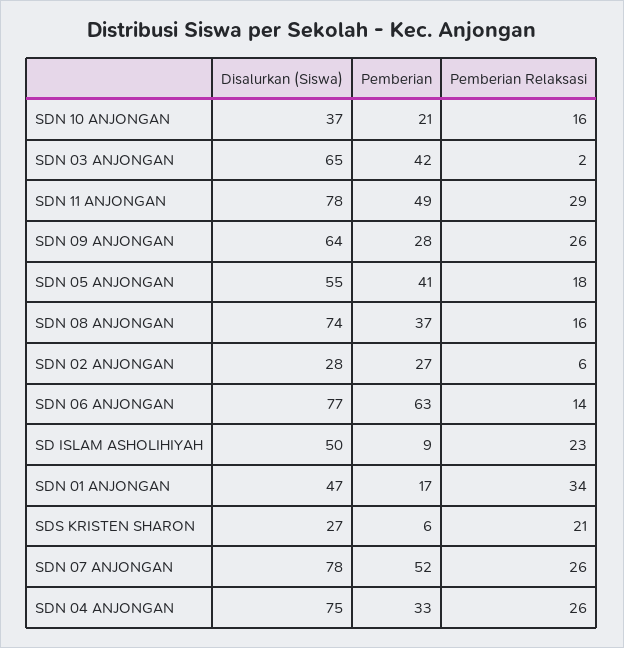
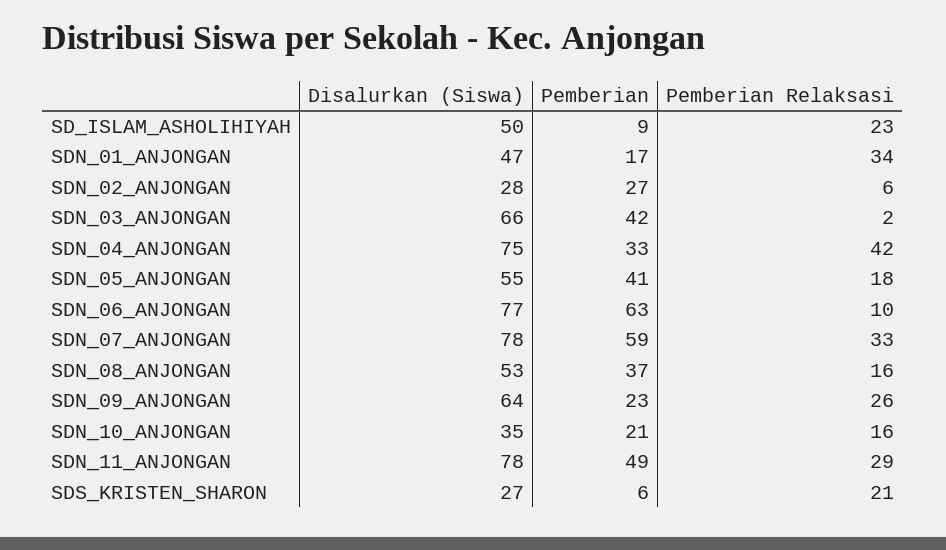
  {
    "Disalurkan (Siswa)": {
-     "SDN 10 ANJONGAN": 37,
+     "SDN 10 ANJONGAN": 35,
-     "SDN 03 ANJONGAN": 65,
+     "SDN 03 ANJONGAN": 66,
      "SDN 11 ANJONGAN": 78,
      "SDN 09 ANJONGAN": 64,
      "SDN 05 ANJONGAN": 55,
-     "SDN 08 ANJONGAN": 74,
+     "SDN 08 ANJONGAN": 53,
      "SDN 02 ANJONGAN": 28,
      "SDN 06 ANJONGAN": 77,
      "SD ISLAM ASHOLIHIYAH": 50,
      "SDN 01 ANJONGAN": 47,
      "SDS KRISTEN SHARON": 27,
      "SDN 07 ANJONGAN": 78,
      "SDN 04 ANJONGAN": 75
    },
    "Pemberian": {
      "SDN 10 ANJONGAN": 21,
      "SDN 03 ANJONGAN": 42,
      "SDN 11 ANJONGAN": 49,
-     "SDN 09 ANJONGAN": 28,
+     "SDN 09 ANJONGAN": 23,
      "SDN 05 ANJONGAN": 41,
      "SDN 08 ANJONGAN": 37,
      "SDN 02 ANJONGAN": 27,
      "SDN 06 ANJONGAN": 63,
      "SD ISLAM ASHOLIHIYAH": 9,
      "SDN 01 ANJONGAN": 17,
      "SDS KRISTEN SHARON": 6,
-     "SDN 07 ANJONGAN": 52,
+     "SDN 07 ANJONGAN": 59,
      "SDN 04 ANJONGAN": 33
    },
    "Pemberian Relaksasi": {
      "SDN 10 ANJONGAN": 16,
      "SDN 03 ANJONGAN": 2,
      "SDN 11 ANJONGAN": 29,
      "SDN 09 ANJONGAN": 26,
      "SDN 05 ANJONGAN": 18,
      "SDN 08 ANJONGAN": 16,
      "SDN 02 ANJONGAN": 6,
-     "SDN 06 ANJONGAN": 14,
+     "SDN 06 ANJONGAN": 10,
      "SD ISLAM ASHOLIHIYAH": 23,
      "SDN 01 ANJONGAN": 34,
      "SDS KRISTEN SHARON": 21,
-     "SDN 07 ANJONGAN": 26,
+     "SDN 07 ANJONGAN": 33,
-     "SDN 04 ANJONGAN": 26
+     "SDN 04 ANJONGAN": 42
    }
  }

